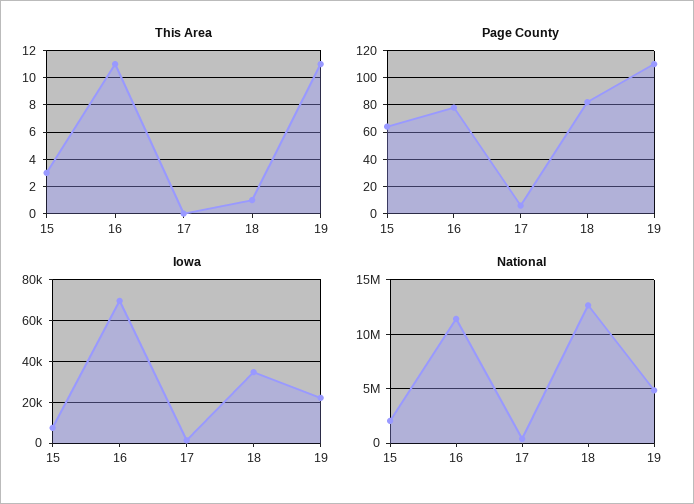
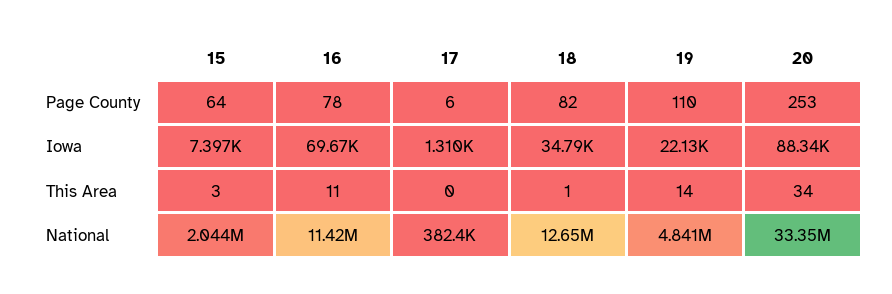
  {
    "This Area": {
      "15": 3,
      "16": 11,
      "17": 0,
      "18": 1,
-     "19": 11
+     "19": 14,
+     "20": 34
    },
    "Page County": {
      "15": 64,
      "16": 78,
      "17": 6,
      "18": 82,
-     "19": 110
+     "19": 110,
+     "20": 253
    },
    "Iowa": {
      "15": 7397,
      "16": 69670,
      "17": 1310,
      "18": 34790,
-     "19": 22130
+     "19": 22130,
+     "20": 88340
    },
    "National": {
      "15": 2044000,
      "16": 11420000,
      "17": 382400,
      "18": 12650000,
-     "19": 4841000
+     "19": 4841000,
+     "20": 33350000
    }
  }

